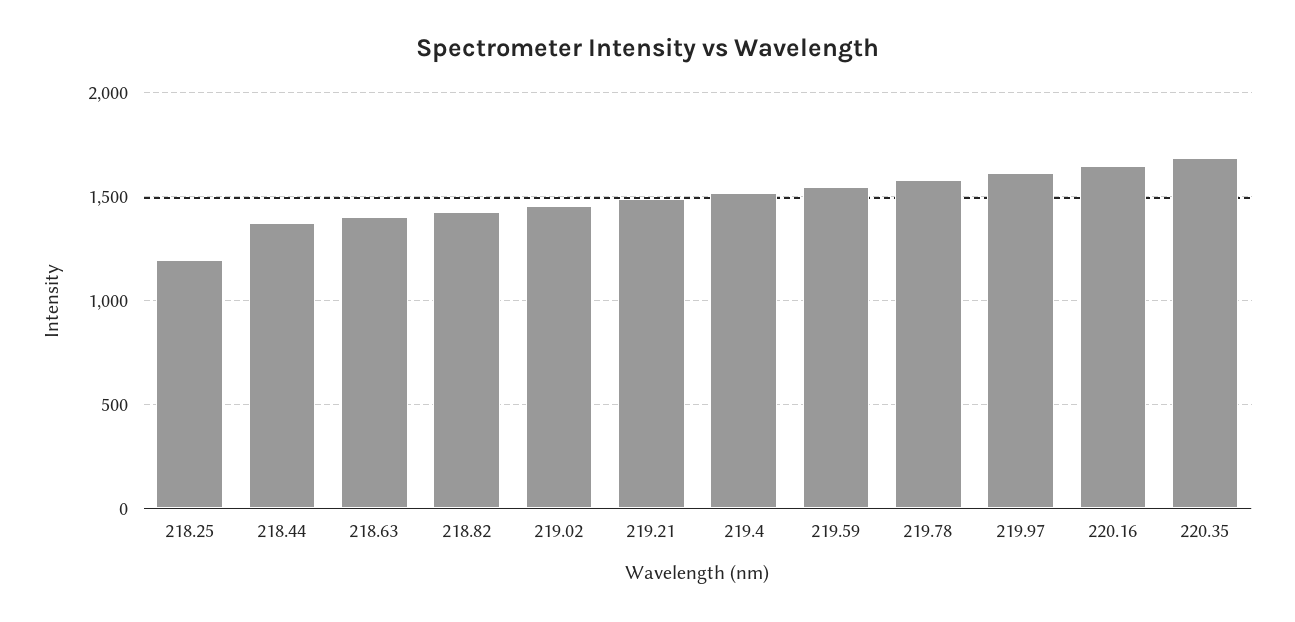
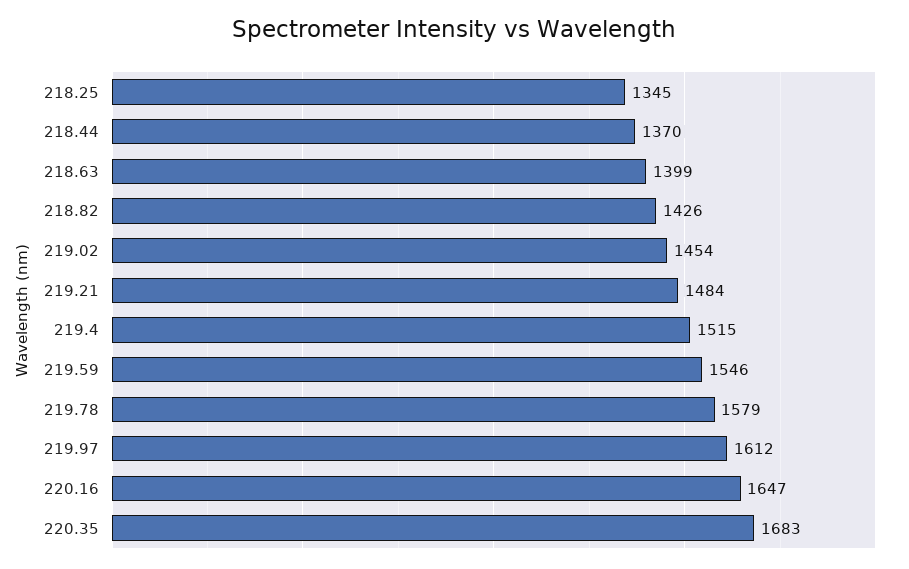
  {
-   "218.25": 1200,
+   "218.25": 1345,
    "218.44": 1370,
    "218.63": 1399,
    "218.82": 1426,
    "219.02": 1454,
    "219.21": 1484,
    "219.4": 1515,
    "219.59": 1546,
    "219.78": 1579,
    "219.97": 1612,
    "220.16": 1647,
    "220.35": 1683
  }

